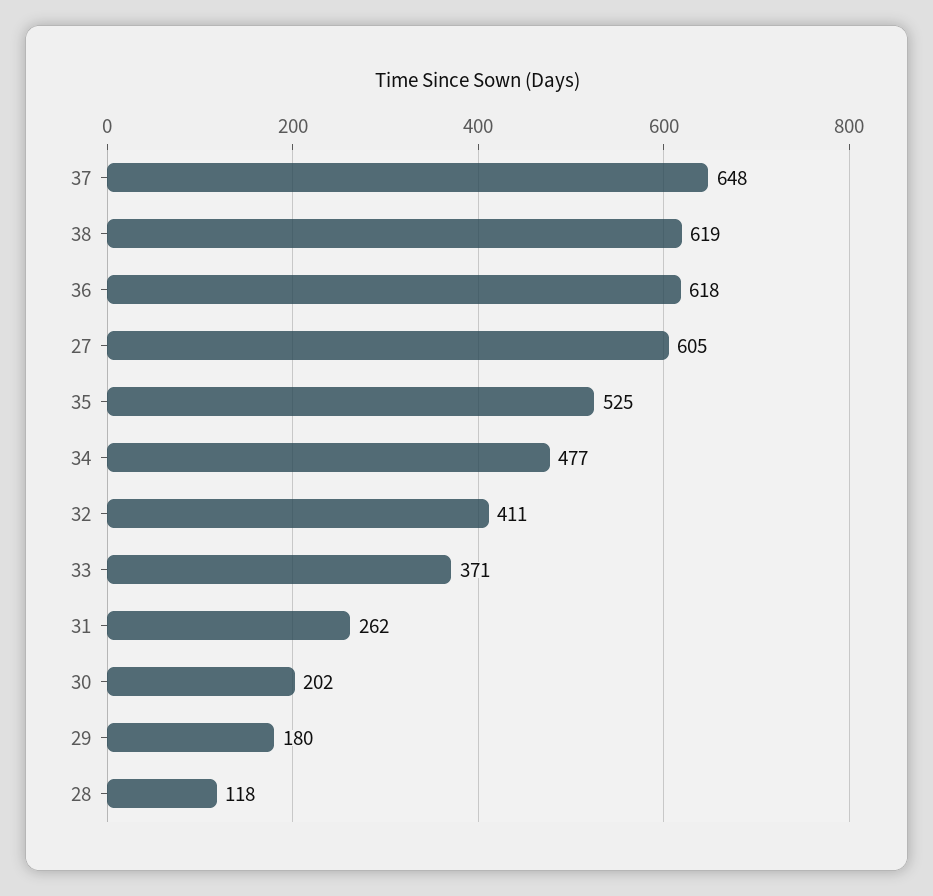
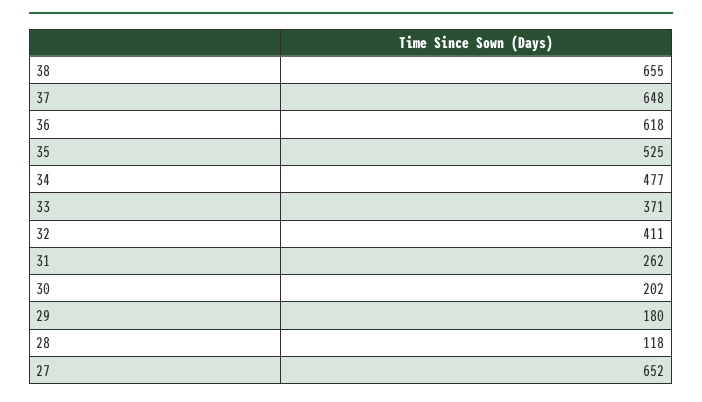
  {
    "37": 648,
-   "38": 619,
+   "38": 655,
    "36": 618,
-   "27": 605,
+   "27": 652,
    "35": 525,
    "34": 477,
    "32": 411,
    "33": 371,
    "31": 262,
    "30": 202,
    "29": 180,
    "28": 118
  }

